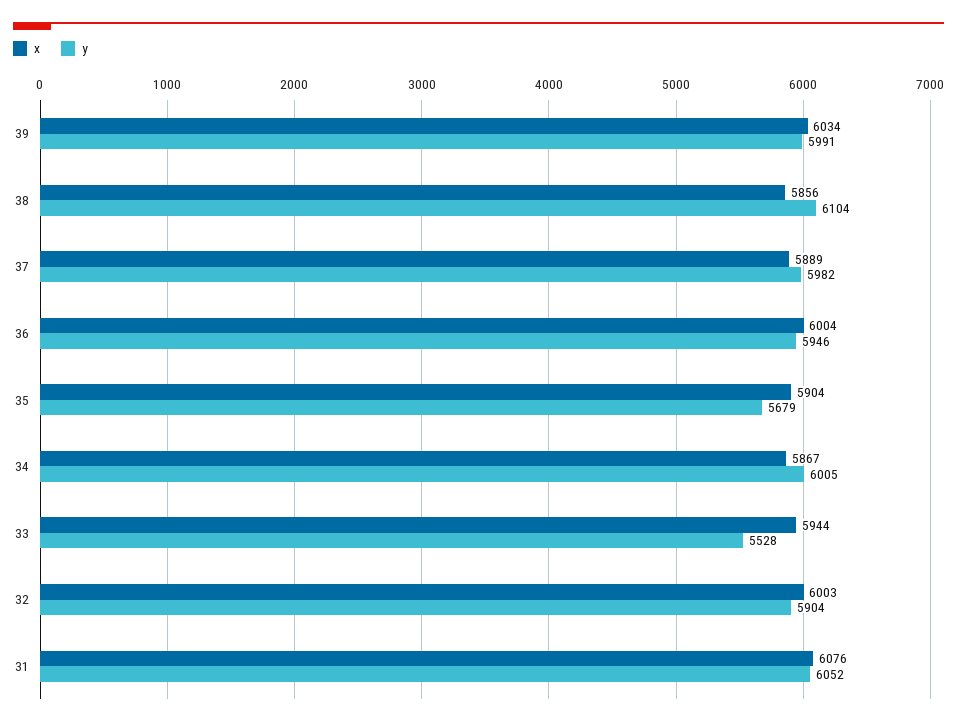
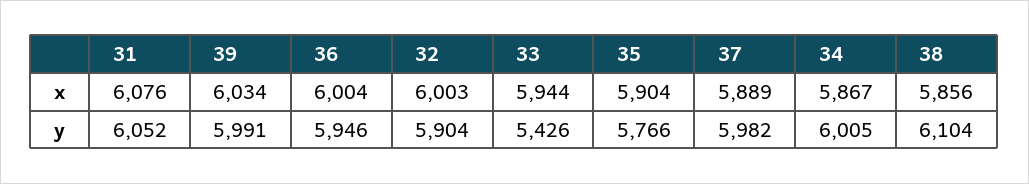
  {
    "x": {
      "39": 6034,
      "38": 5856,
      "37": 5889,
      "36": 6004,
      "35": 5904,
      "34": 5867,
      "33": 5944,
      "32": 6003,
      "31": 6076
    },
    "y": {
      "39": 5991,
      "38": 6104,
      "37": 5982,
      "36": 5946,
-     "35": 5679,
+     "35": 5766,
      "34": 6005,
-     "33": 5528,
+     "33": 5426,
      "32": 5904,
      "31": 6052
    }
  }

